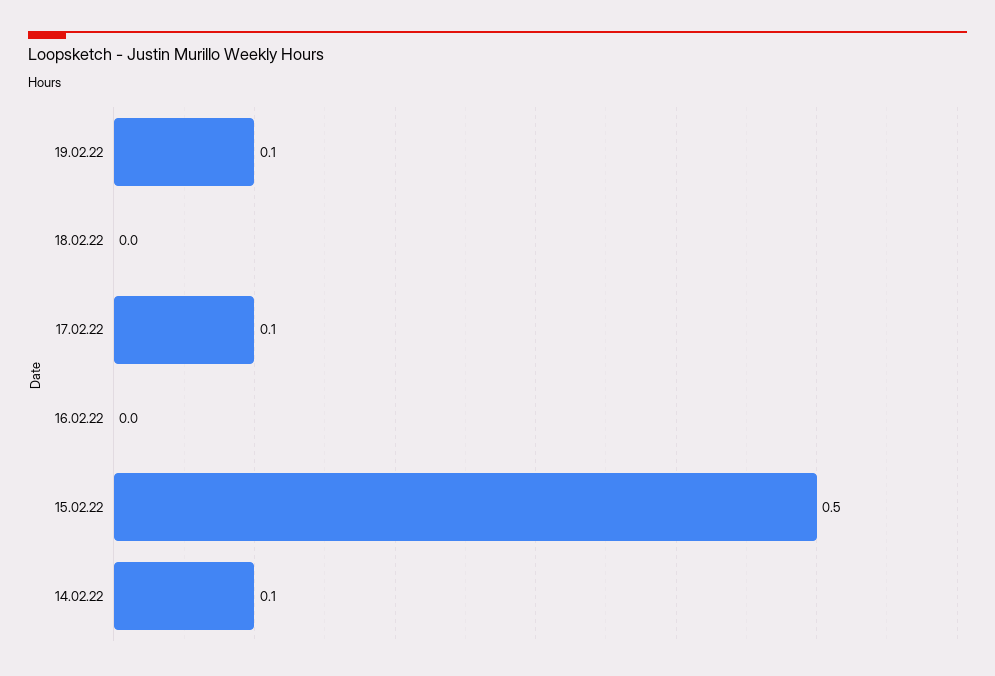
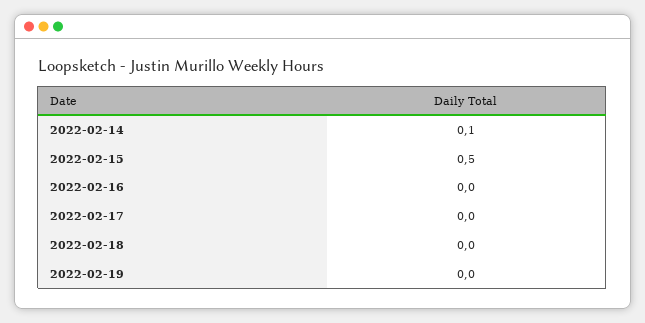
  {
-   "19.02.22": 0.1,
+   "19.02.22": 0,
    "18.02.22": 0,
-   "17.02.22": 0.1,
+   "17.02.22": 0,
    "16.02.22": 0,
    "15.02.22": 0.5,
    "14.02.22": 0.1
  }

